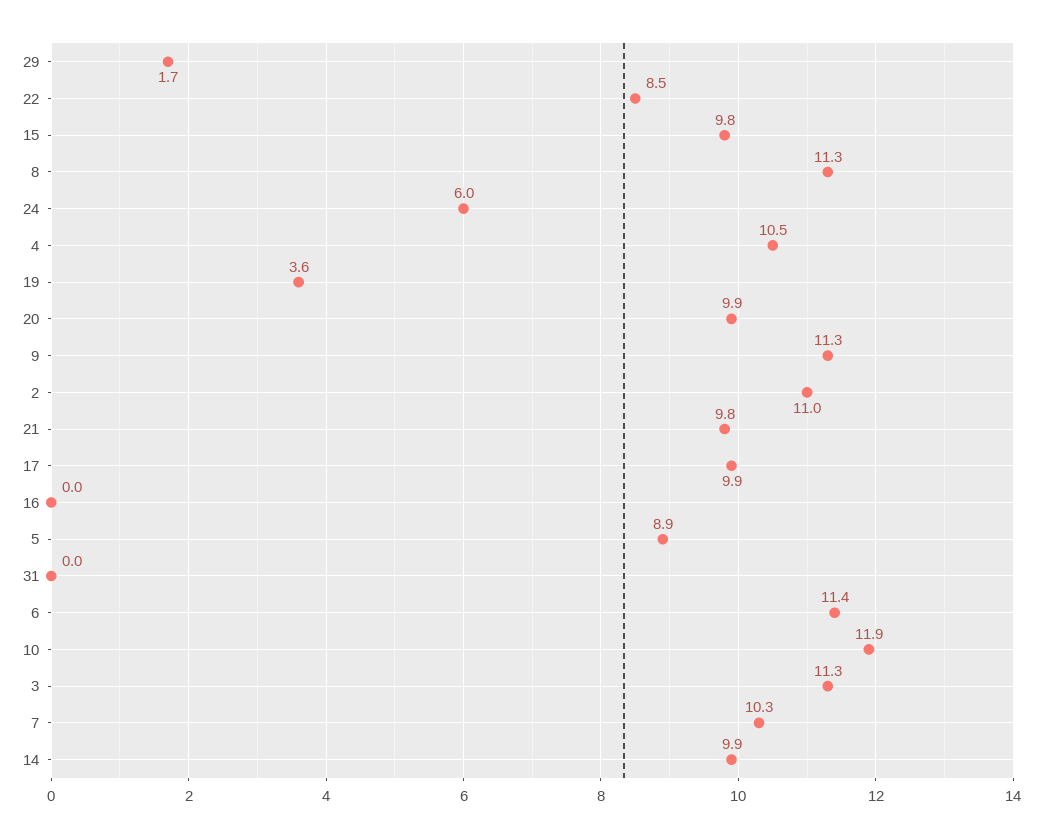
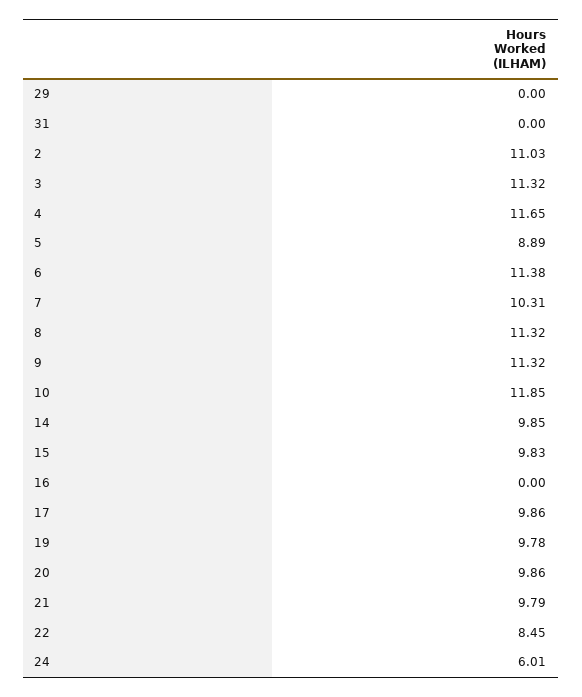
  {
-   "29": 1.7,
+   "29": 0,
    "22": 8.45,
    "15": 9.83,
    "8": 11.32,
    "24": 6.01,
-   "4": 10.5,
+   "4": 11.65,
-   "19": 3.6,
+   "19": 9.78,
    "20": 9.86,
    "9": 11.32,
    "2": 11.03,
    "21": 9.79,
    "17": 9.86,
    "16": 0,
    "5": 8.89,
    "31": 0,
    "6": 11.38,
    "10": 11.85,
    "3": 11.32,
    "7": 10.31,
    "14": 9.85
  }

